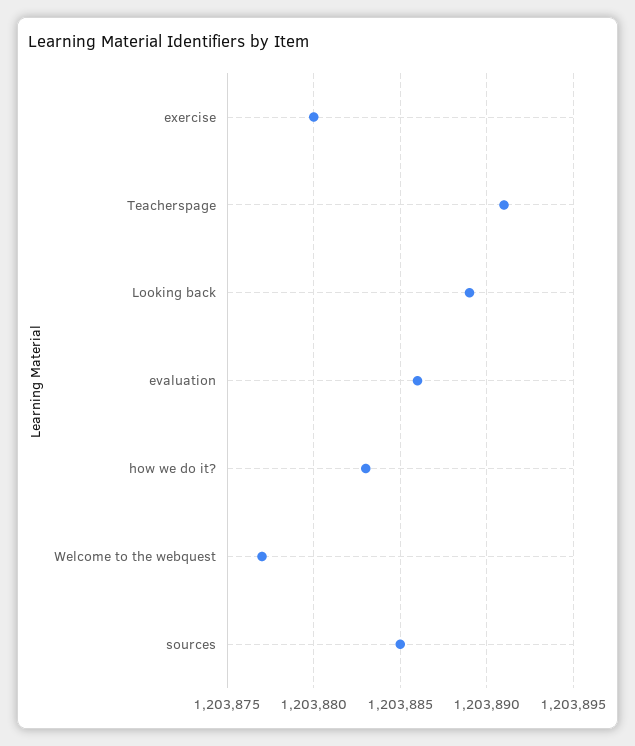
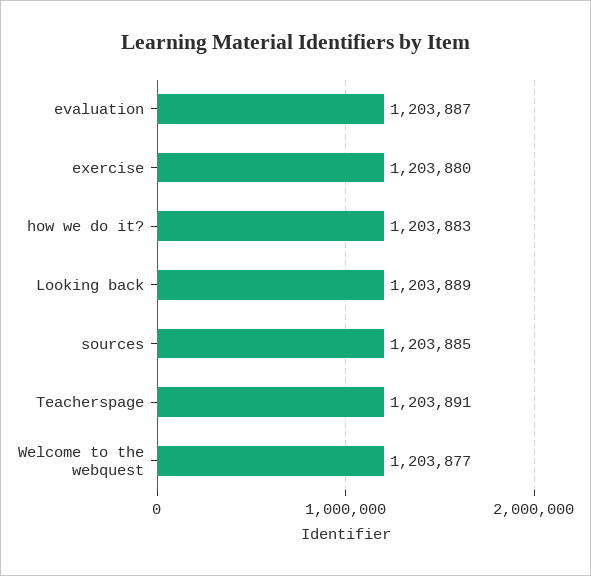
  {
    "exercise": 1203880,
    "Teacherspage": 1203891,
    "Looking back": 1203889,
-   "evaluation": 1203886,
+   "evaluation": 1203887,
    "how we do it?": 1203883,
    "Welcome to the webquest": 1203877,
    "sources": 1203885
  }

